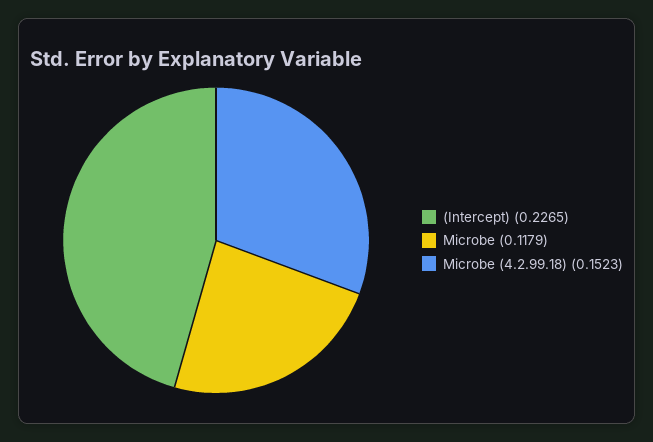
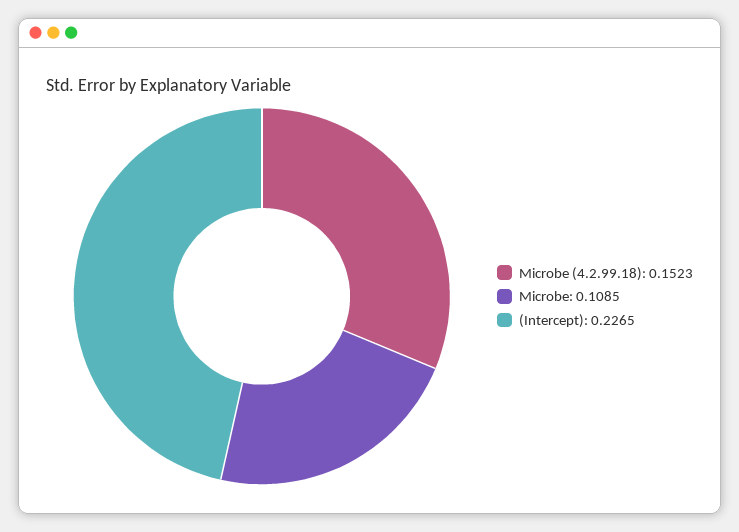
  {
    "(Intercept)": 0.2265,
-   "Microbe": 0.1179,
+   "Microbe": 0.1085,
    "Microbe (4.2.99.18)": 0.1523
  }

